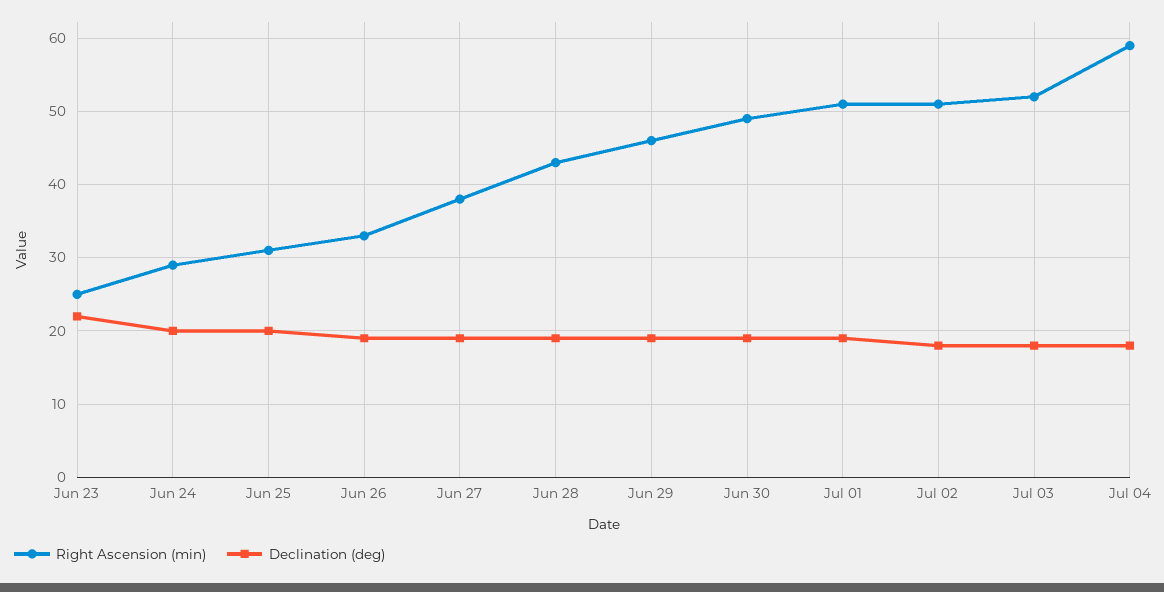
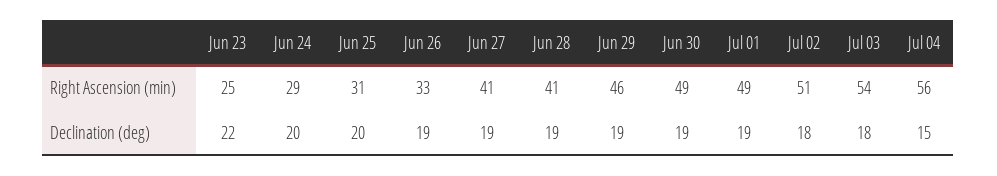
  {
    "Right Ascension (min)": {
      "Jun 23": 25,
      "Jun 24": 29,
      "Jun 25": 31,
      "Jun 26": 33,
-     "Jun 27": 38,
+     "Jun 27": 41,
-     "Jun 28": 43,
+     "Jun 28": 41,
      "Jun 29": 46,
      "Jun 30": 49,
-     "Jul 01": 51,
+     "Jul 01": 49,
      "Jul 02": 51,
-     "Jul 03": 52,
+     "Jul 03": 54,
-     "Jul 04": 59
+     "Jul 04": 56
    },
    "Declination (deg)": {
      "Jun 23": 22,
      "Jun 24": 20,
      "Jun 25": 20,
      "Jun 26": 19,
      "Jun 27": 19,
      "Jun 28": 19,
      "Jun 29": 19,
      "Jun 30": 19,
      "Jul 01": 19,
      "Jul 02": 18,
      "Jul 03": 18,
-     "Jul 04": 18
+     "Jul 04": 15
    }
  }

